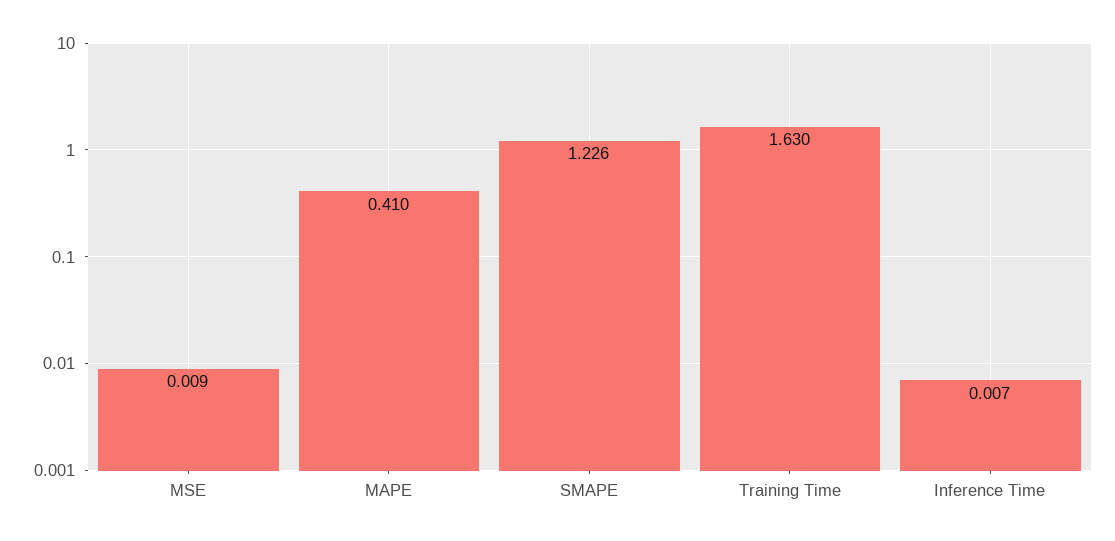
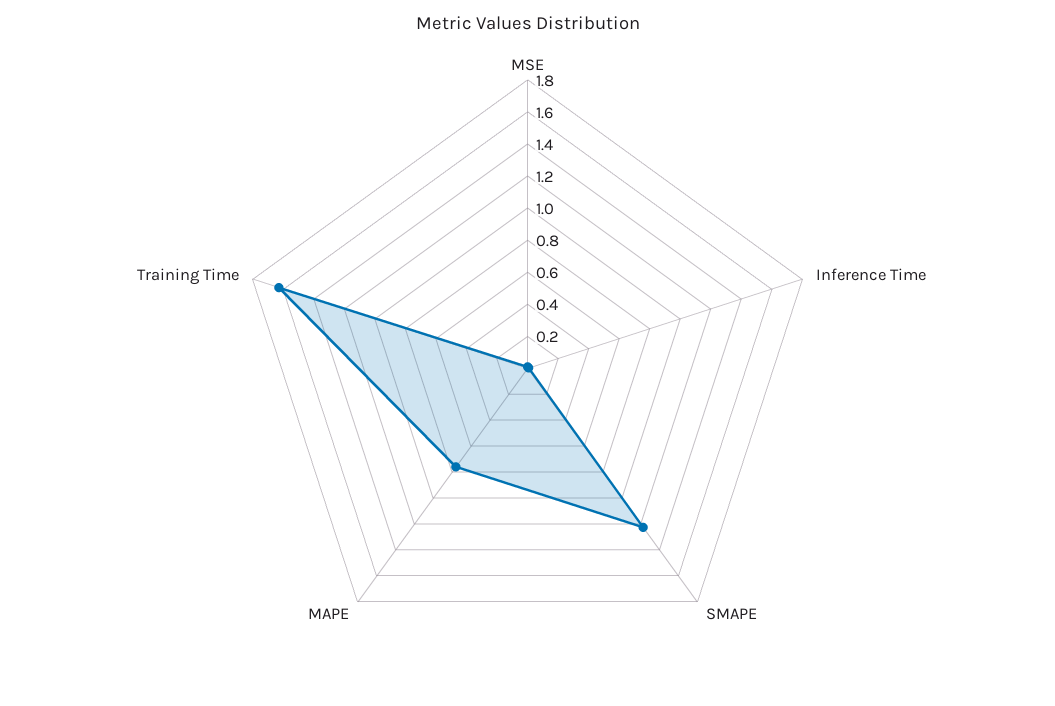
  {
    "MSE": 0.009,
-   "MAPE": 0.41,
+   "MAPE": 0.75,
    "SMAPE": 1.226,
    "Training Time": 1.63,
    "Inference Time": 0.007
  }

